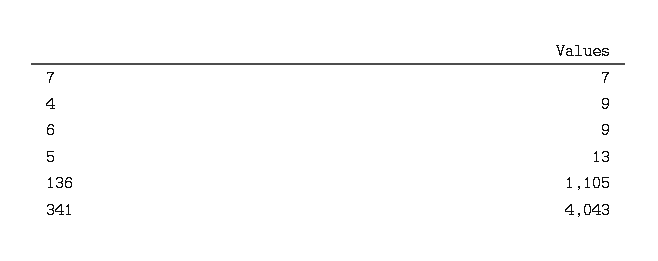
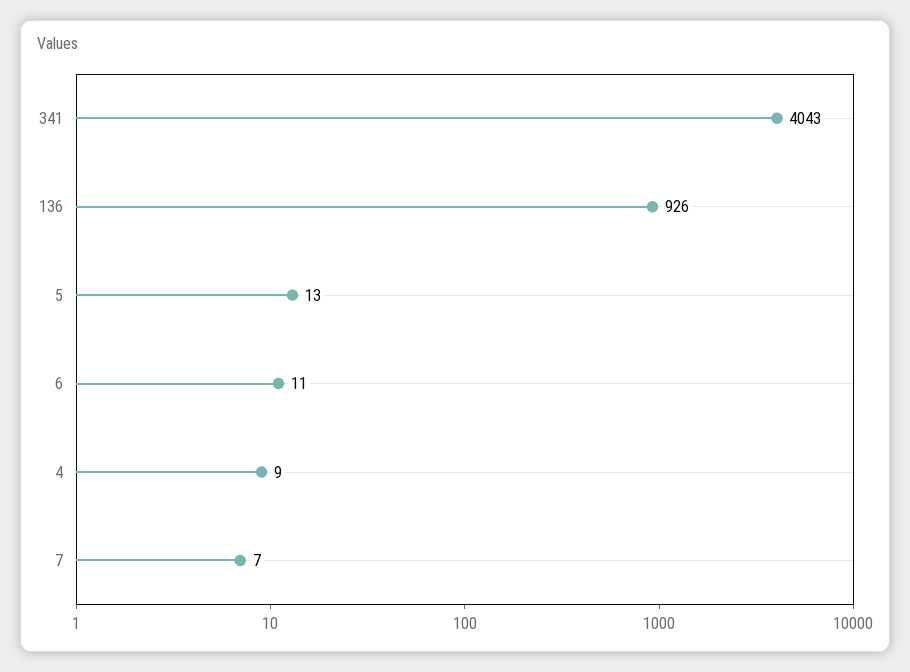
  {
    "7": 7,
    "4": 9,
-   "6": 9,
+   "6": 11,
    "5": 13,
-   "136": 1105,
+   "136": 926,
    "341": 4043
  }

